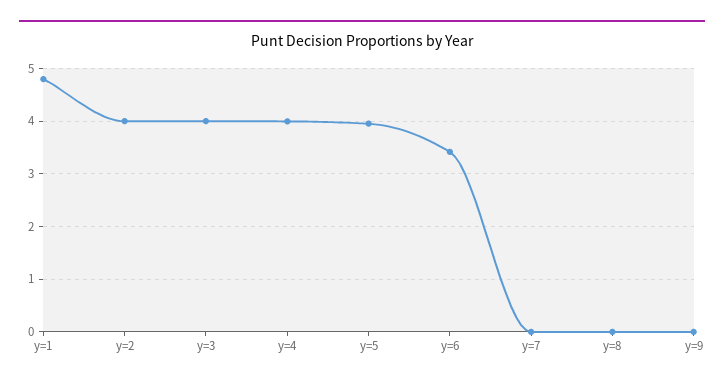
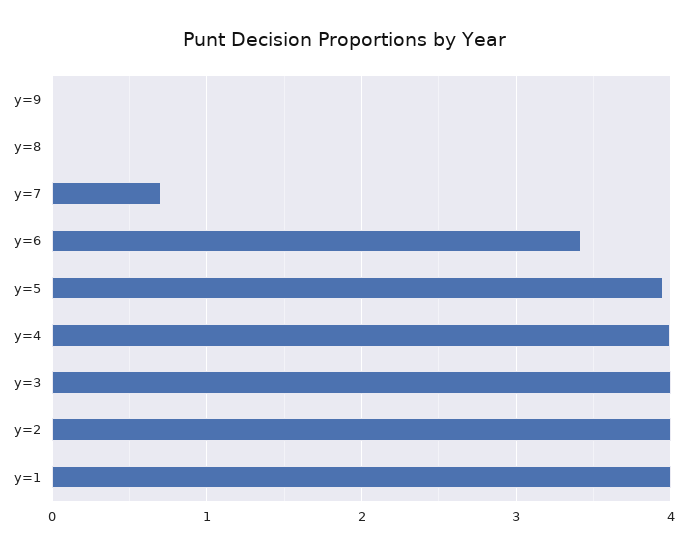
  {
-   "y=1": 4.8,
+   "y=1": 4,
    "y=2": 4,
    "y=3": 4,
    "y=4": 4,
    "y=5": 4,
    "y=6": 3.4,
-   "y=7": 0,
+   "y=7": 0.7,
    "y=8": 0,
    "y=9": 0
  }

